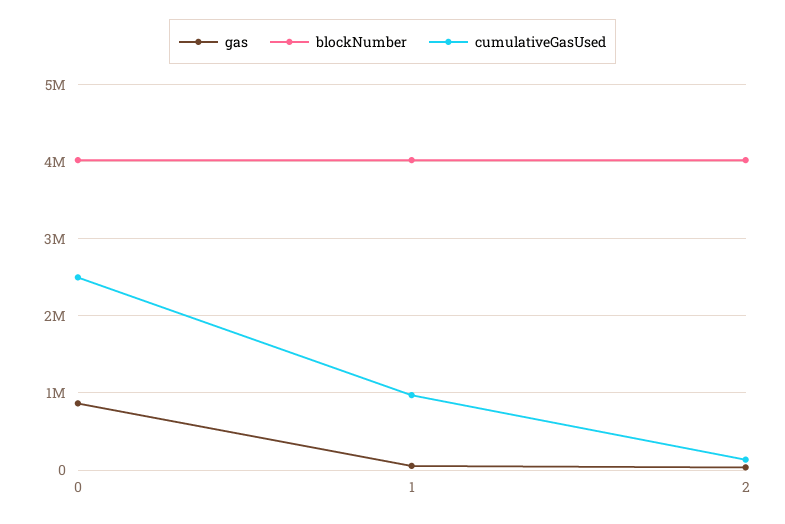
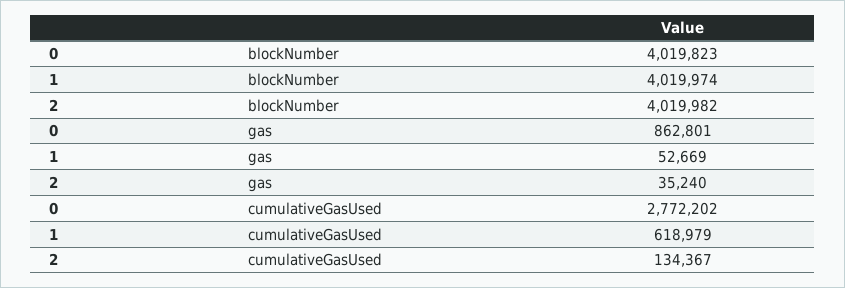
  {
    "gas": {
      "0": 862801,
      "1": 52669,
      "2": 35240
    },
    "blockNumber": {
      "0": 4019823,
      "1": 4019974,
      "2": 4019982
    },
    "cumulativeGasUsed": {
-     "0": 2500000,
+     "0": 2772202,
-     "1": 1000000,
+     "1": 618979,
      "2": 134367
    }
  }

